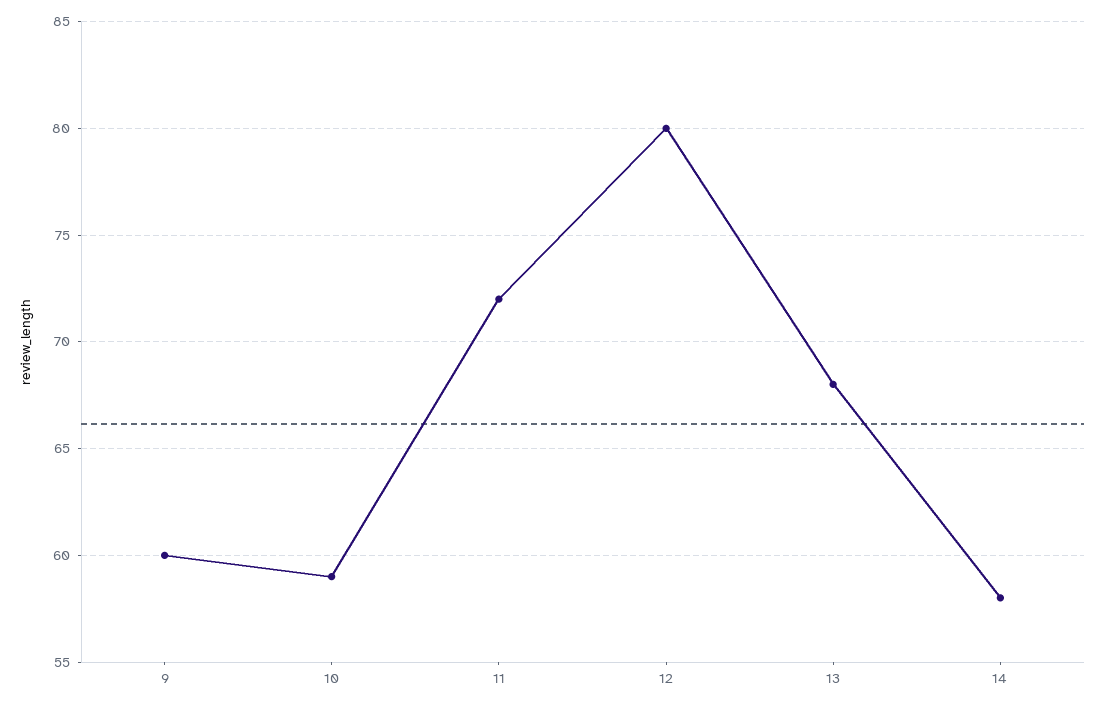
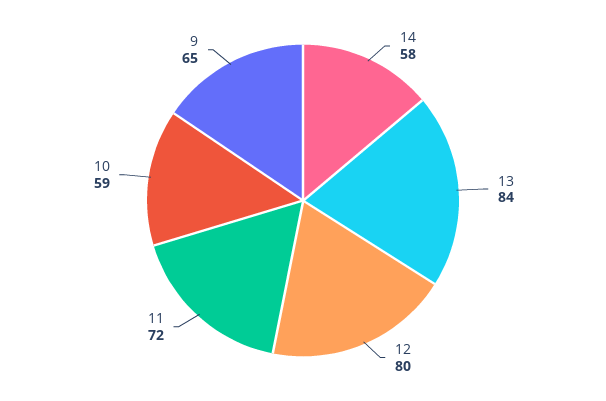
  {
-   "9": 60,
+   "9": 65,
    "10": 59,
    "11": 72,
    "12": 80,
-   "13": 68,
+   "13": 84,
    "14": 58
  }

